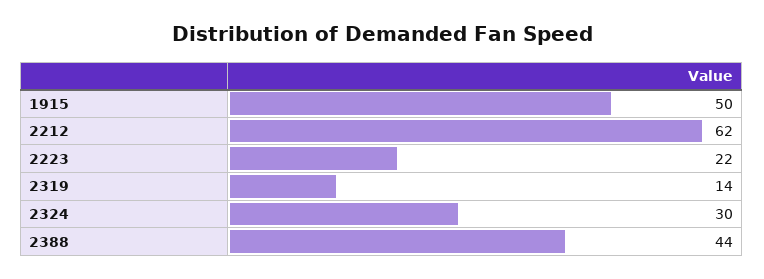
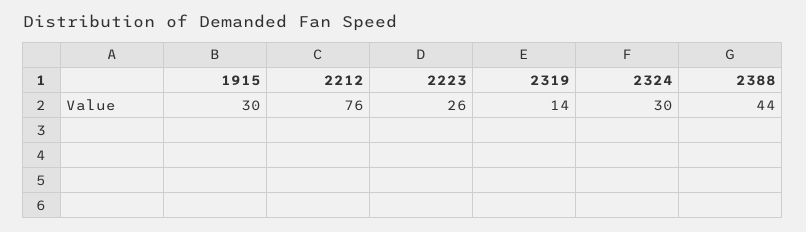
  {
-   "1915": 50,
+   "1915": 30,
-   "2212": 62,
+   "2212": 76,
-   "2223": 22,
+   "2223": 26,
    "2319": 14,
    "2324": 30,
    "2388": 44
  }

